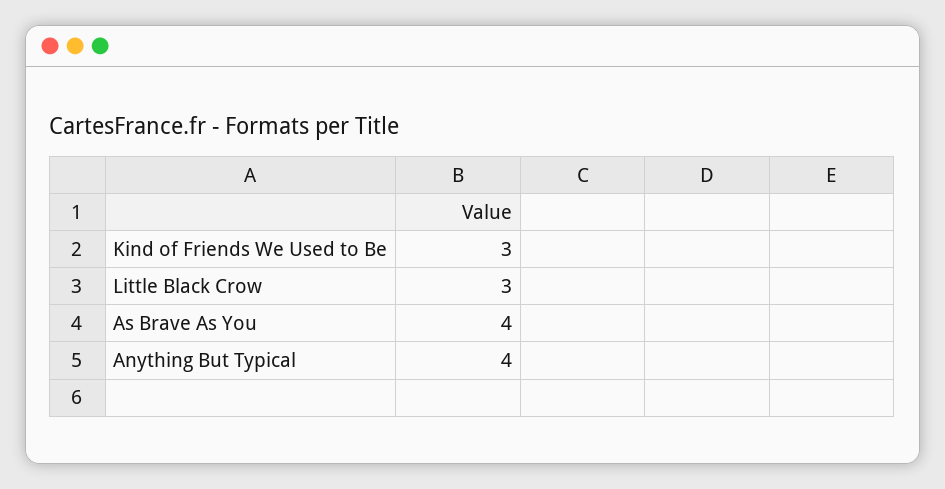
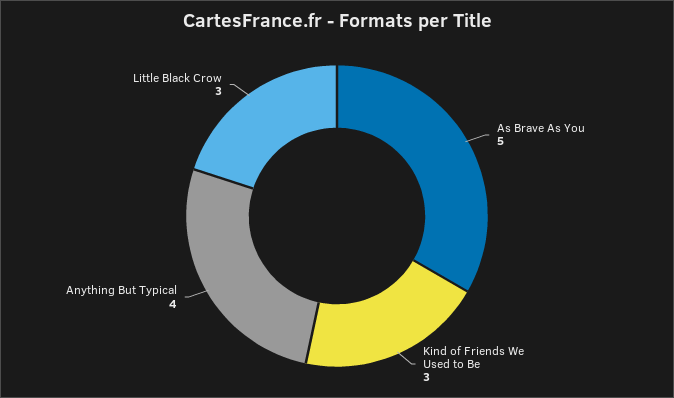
  {
    "Kind of Friends We Used to Be": 3,
    "Little Black Crow": 3,
-   "As Brave As You": 4,
+   "As Brave As You": 5,
    "Anything But Typical": 4
  }

